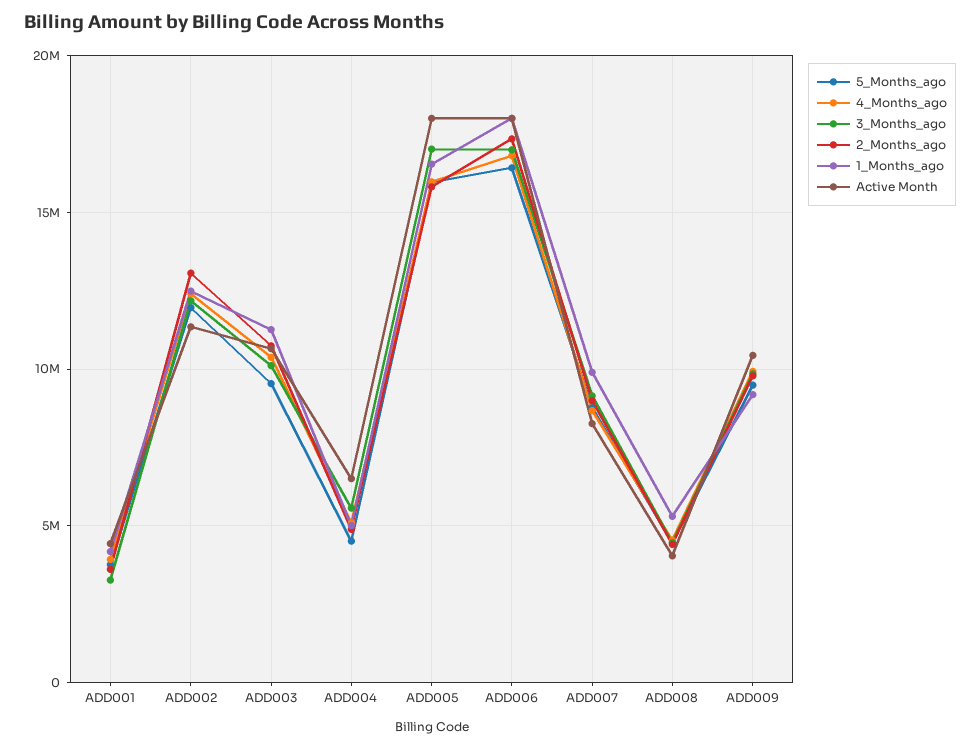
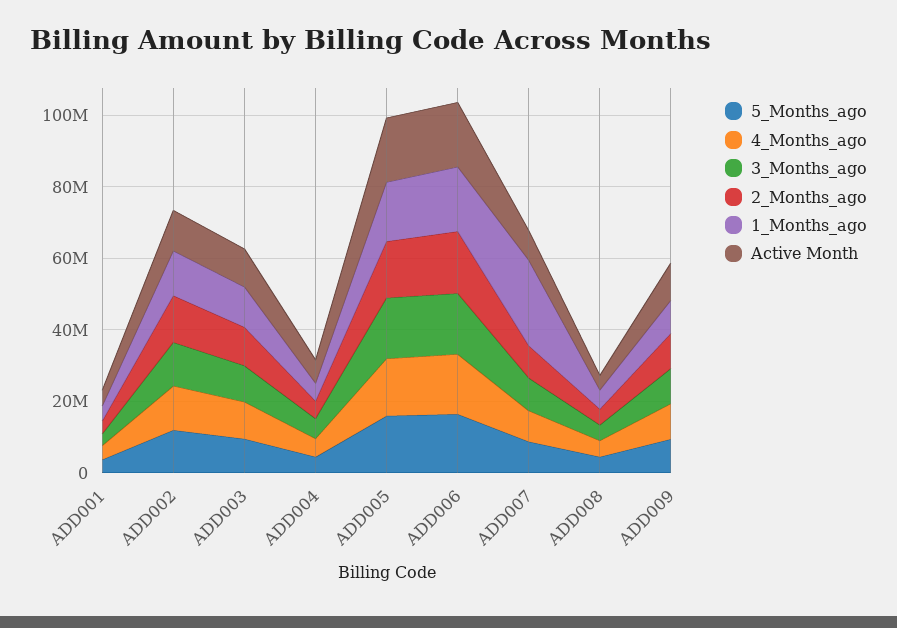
  {
    "5_Months_ago": {
      "ADD001": 4000000,
      "ADD002": 12000000,
      "ADD003": 9500000,
      "ADD004": 4500000,
      "ADD005": 16000000,
      "ADD006": 16500000,
      "ADD007": 9000000,
      "ADD008": 4500000,
      "ADD009": 9500000
    },
    "4_Months_ago": {
      "ADD001": 4000000,
      "ADD002": 12500000,
      "ADD003": 10500000,
      "ADD004": 5000000,
      "ADD005": 16000000,
      "ADD006": 17000000,
      "ADD007": 8500000,
      "ADD008": 4500000,
      "ADD009": 10000000
    },
    "3_Months_ago": {
      "ADD001": 3500000,
      "ADD002": 12000000,
      "ADD003": 10000000,
      "ADD004": 5500000,
      "ADD005": 17000000,
      "ADD006": 17000000,
      "ADD007": 9000000,
      "ADD008": 4500000,
      "ADD009": 10000000
    },
    "2_Months_ago": {
      "ADD001": 3500000,
      "ADD002": 13000000,
      "ADD003": 10500000,
      "ADD004": 5000000,
      "ADD005": 16000000,
      "ADD006": 17500000,
      "ADD007": 9000000,
      "ADD008": 4500000,
      "ADD009": 10000000
    },
    "1_Months_ago": {
      "ADD001": 4000000,
      "ADD002": 12500000,
      "ADD003": 11500000,
      "ADD004": 5000000,
      "ADD005": 16500000,
      "ADD006": 18000000,
-     "ADD007": 10000000,
+     "ADD007": 25000000,
      "ADD008": 5500000,
      "ADD009": 9000000
    },
    "Active Month": {
      "ADD001": 4500000,
      "ADD002": 11500000,
      "ADD003": 10500000,
      "ADD004": 6500000,
      "ADD005": 18000000,
      "ADD006": 18000000,
      "ADD007": 8500000,
      "ADD008": 4000000,
      "ADD009": 10500000
    }
  }

